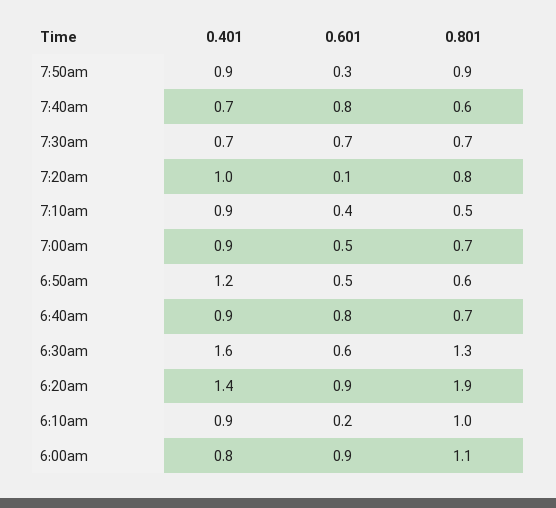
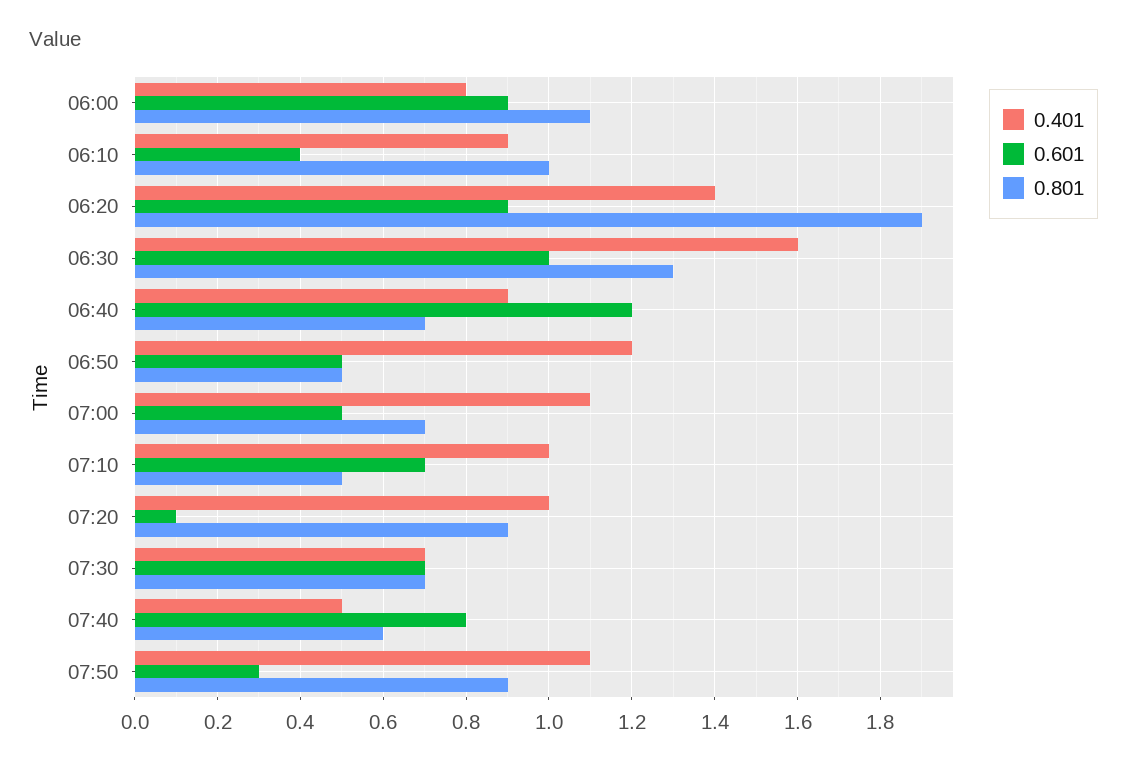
  {
    "0.401": {
-     "7:50am": 0.9,
+     "7:50am": 1.1,
-     "7:40am": 0.7,
+     "7:40am": 0.5,
      "7:30am": 0.7,
      "7:20am": 1,
-     "7:10am": 0.9,
+     "7:10am": 1,
-     "7:00am": 0.9,
+     "7:00am": 1.1,
      "6:50am": 1.2,
      "6:40am": 0.9,
      "6:30am": 1.6,
      "6:20am": 1.4,
      "6:10am": 0.9,
      "6:00am": 0.8
    },
    "0.601": {
      "7:50am": 0.3,
      "7:40am": 0.8,
      "7:30am": 0.7,
      "7:20am": 0.1,
-     "7:10am": 0.4,
+     "7:10am": 0.7,
      "7:00am": 0.5,
      "6:50am": 0.5,
-     "6:40am": 0.8,
+     "6:40am": 1.2,
-     "6:30am": 0.6,
+     "6:30am": 1,
      "6:20am": 0.9,
-     "6:10am": 0.2,
+     "6:10am": 0.4,
      "6:00am": 0.9
    },
    "0.801": {
      "7:50am": 0.9,
      "7:40am": 0.6,
      "7:30am": 0.7,
-     "7:20am": 0.8,
+     "7:20am": 0.9,
      "7:10am": 0.5,
      "7:00am": 0.7,
-     "6:50am": 0.6,
+     "6:50am": 0.5,
      "6:40am": 0.7,
      "6:30am": 1.3,
      "6:20am": 1.9,
      "6:10am": 1,
      "6:00am": 1.1
    }
  }

